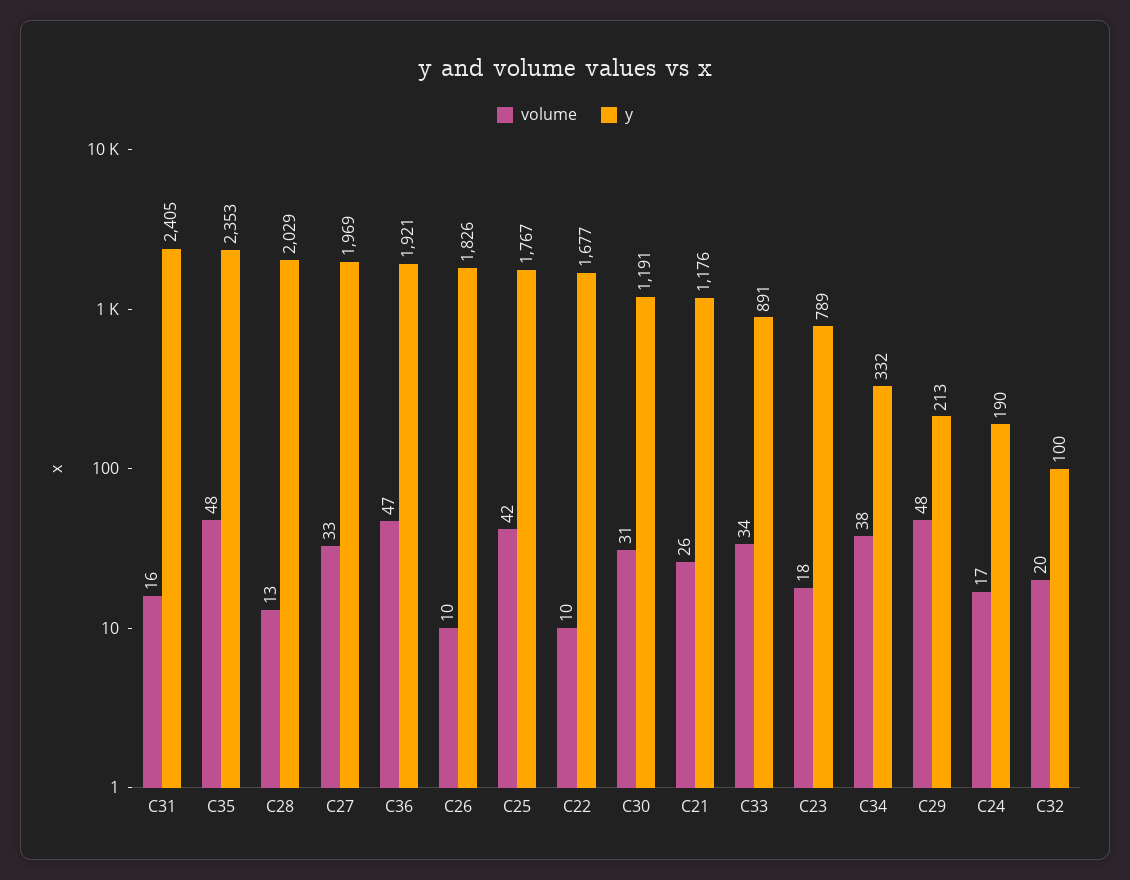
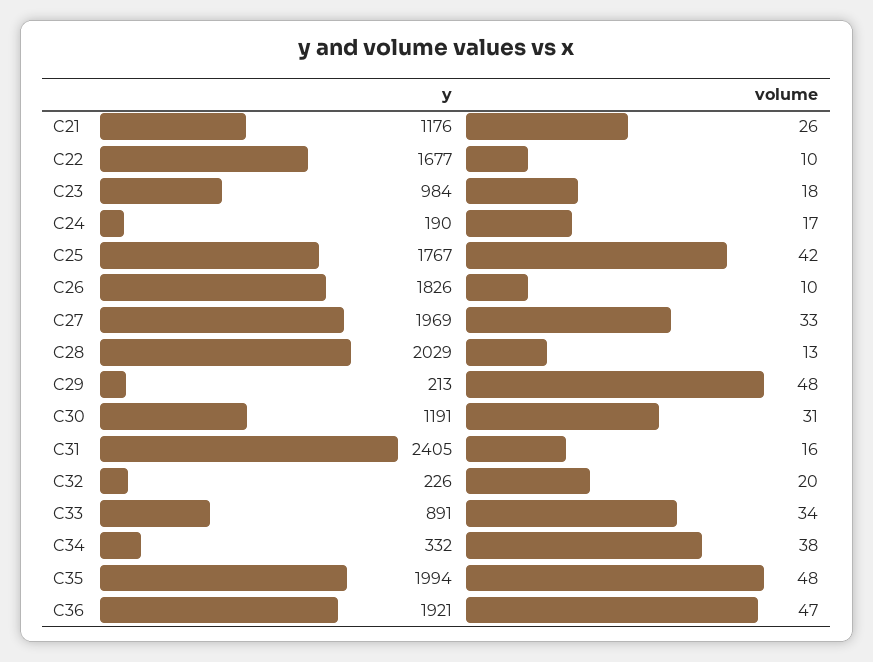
  {
    "volume": {
      "C31": 16,
      "C35": 48,
      "C28": 13,
      "C27": 33,
      "C36": 47,
      "C26": 10,
      "C25": 42,
      "C22": 10,
      "C30": 31,
      "C21": 26,
      "C33": 34,
      "C23": 18,
      "C34": 38,
      "C29": 48,
      "C24": 17,
      "C32": 20
    },
    "y": {
      "C31": 2405,
-     "C35": 2353,
+     "C35": 1994,
      "C28": 2029,
      "C27": 1969,
      "C36": 1921,
      "C26": 1826,
      "C25": 1767,
      "C22": 1677,
      "C30": 1191,
      "C21": 1176,
      "C33": 891,
-     "C23": 789,
+     "C23": 984,
      "C34": 332,
      "C29": 213,
      "C24": 190,
-     "C32": 100
+     "C32": 226
    }
  }

